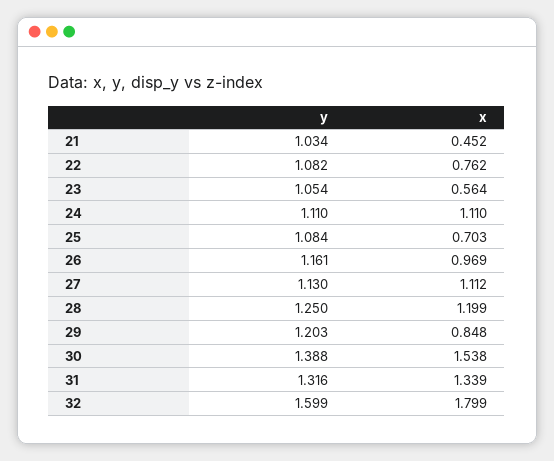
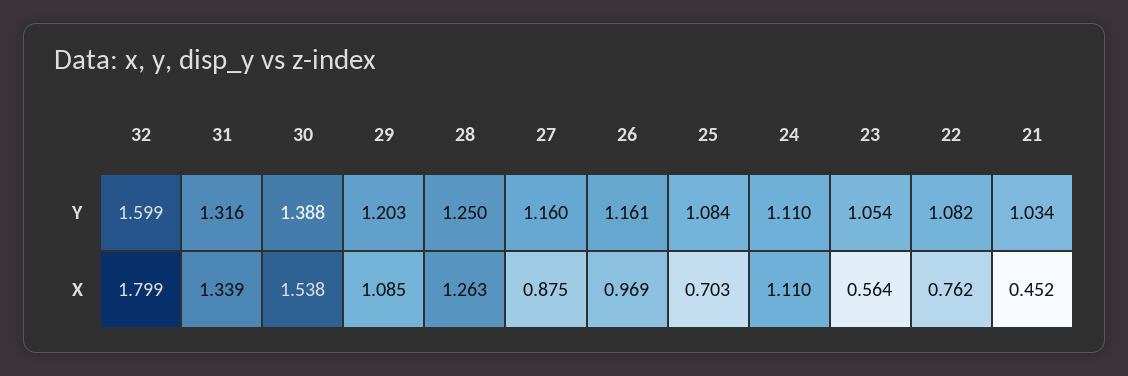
  {
    "y": {
      "21": 1.034,
      "22": 1.082,
      "23": 1.054,
      "24": 1.11,
      "25": 1.084,
      "26": 1.161,
-     "27": 1.13,
+     "27": 1.16,
      "28": 1.25,
      "29": 1.203,
      "30": 1.388,
      "31": 1.316,
      "32": 1.599
    },
    "x": {
      "21": 0.452,
      "22": 0.762,
      "23": 0.564,
      "24": 1.11,
      "25": 0.703,
      "26": 0.969,
-     "27": 1.112,
+     "27": 0.875,
-     "28": 1.199,
+     "28": 1.263,
-     "29": 0.848,
+     "29": 1.085,
      "30": 1.538,
      "31": 1.339,
      "32": 1.799
    }
  }

